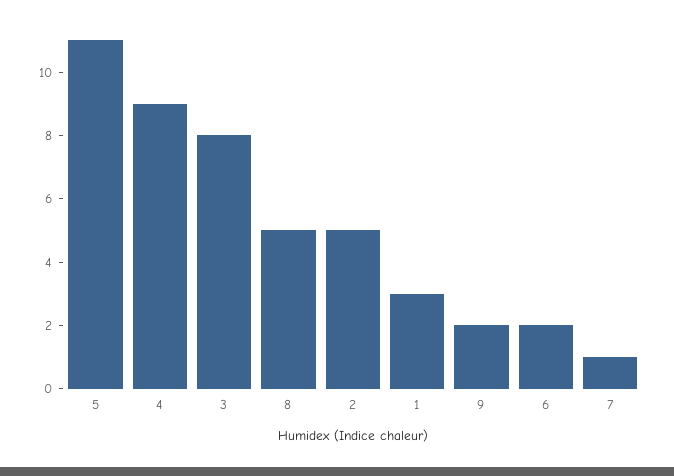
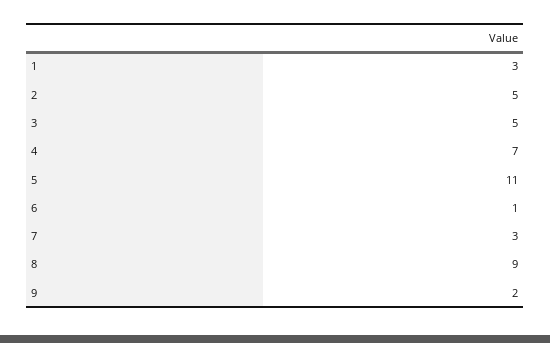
  {
    "5": 11,
-   "4": 9,
+   "4": 7,
-   "3": 8,
+   "3": 5,
-   "8": 5,
+   "8": 9,
    "2": 5,
    "1": 3,
    "9": 2,
-   "6": 2,
+   "6": 1,
-   "7": 1
+   "7": 3
  }

